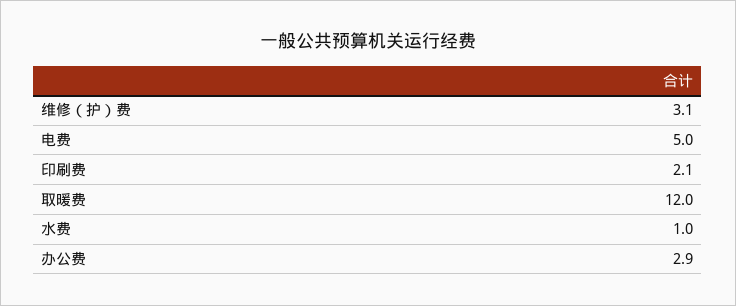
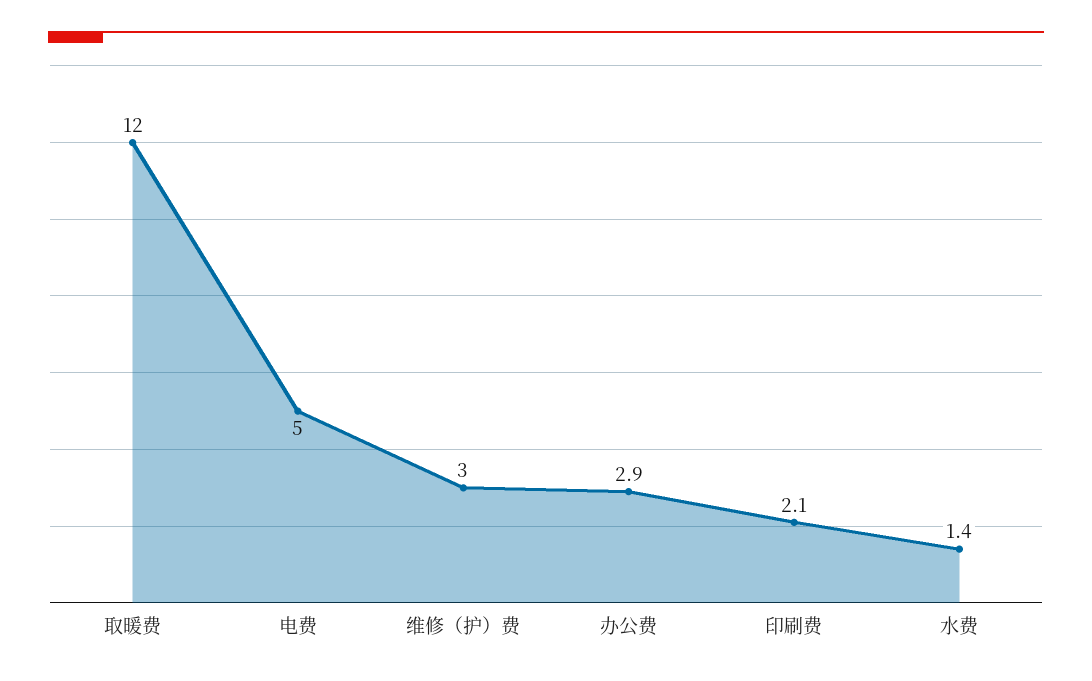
  {
-   "维修（护）费": 3.1,
+   "维修（护）费": 3,
    "电费": 5,
    "印刷费": 2.1,
    "取暖费": 12,
-   "水费": 1,
+   "水费": 1.4,
    "办公费": 2.9
  }

